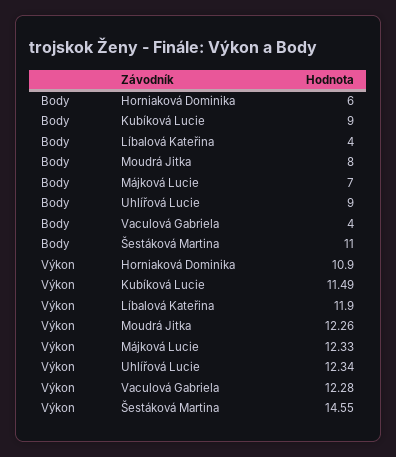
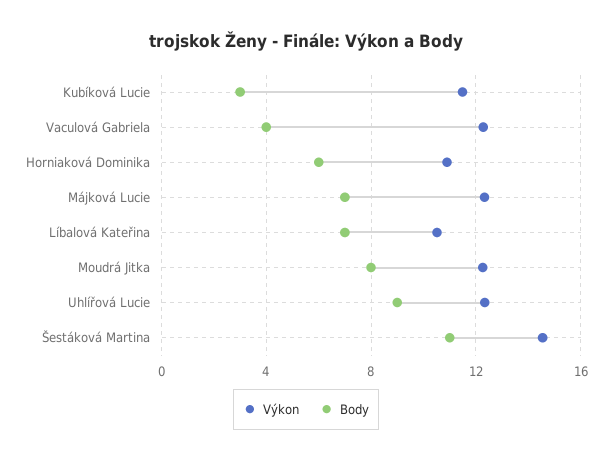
  {
    "Body": {
      "Horniaková Dominika": 6,
-     "Kubíková Lucie": 9,
+     "Kubíková Lucie": 3,
-     "Líbalová Kateřina": 4,
+     "Líbalová Kateřina": 7,
      "Moudrá Jitka": 8,
      "Májková Lucie": 7,
      "Uhlířová Lucie": 9,
      "Vaculová Gabriela": 4,
      "Šestáková Martina": 11
    },
    "Výkon": {
      "Horniaková Dominika": 10.9,
      "Kubíková Lucie": 11.49,
-     "Líbalová Kateřina": 11.9,
+     "Líbalová Kateřina": 10.5,
      "Moudrá Jitka": 12.26,
      "Májková Lucie": 12.33,
      "Uhlířová Lucie": 12.34,
      "Vaculová Gabriela": 12.28,
      "Šestáková Martina": 14.55
    }
  }

